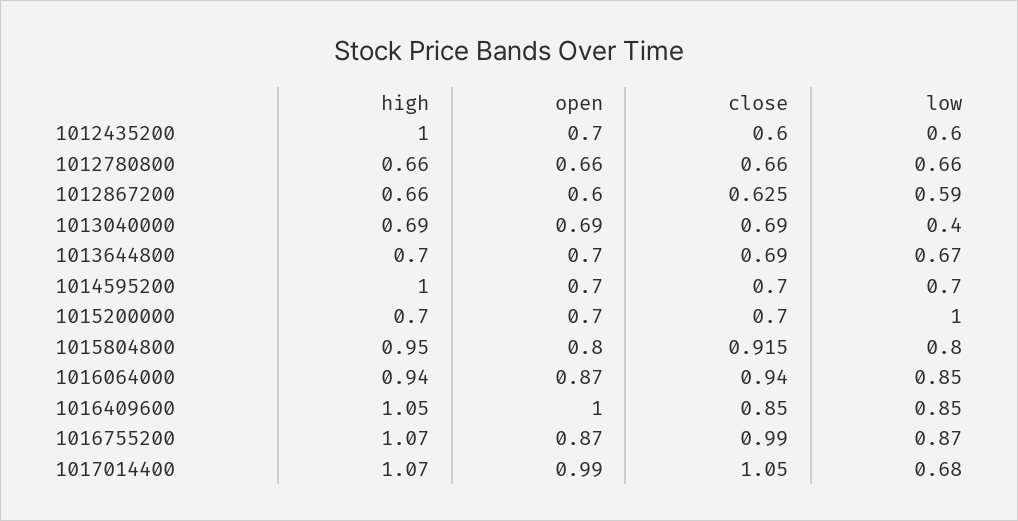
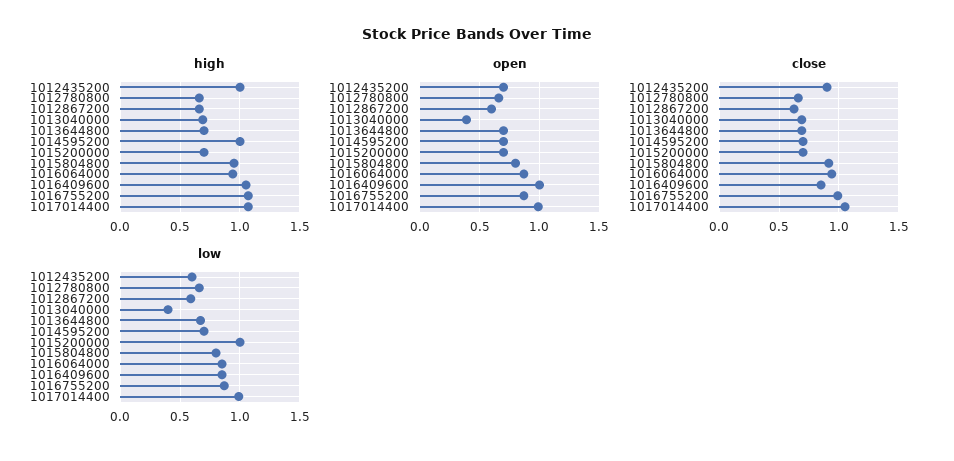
  {
    "high": {
      "1012435200": 1,
      "1012780800": 0.66,
      "1012867200": 0.66,
      "1013040000": 0.69,
      "1013644800": 0.7,
      "1014595200": 1,
      "1015200000": 0.7,
      "1015804800": 0.95,
      "1016064000": 0.94,
      "1016409600": 1.05,
      "1016755200": 1.07,
      "1017014400": 1.07
    },
    "open": {
      "1012435200": 0.7,
      "1012780800": 0.66,
      "1012867200": 0.6,
-     "1013040000": 0.69,
+     "1013040000": 0.4,
      "1013644800": 0.7,
      "1014595200": 0.7,
      "1015200000": 0.7,
      "1015804800": 0.8,
      "1016064000": 0.87,
      "1016409600": 1,
      "1016755200": 0.87,
      "1017014400": 0.99
    },
    "close": {
-     "1012435200": 0.6,
+     "1012435200": 0.9,
      "1012780800": 0.66,
      "1012867200": 0.625,
      "1013040000": 0.69,
      "1013644800": 0.69,
      "1014595200": 0.7,
      "1015200000": 0.7,
      "1015804800": 0.915,
      "1016064000": 0.94,
      "1016409600": 0.85,
      "1016755200": 0.99,
      "1017014400": 1.05
    },
    "low": {
      "1012435200": 0.6,
      "1012780800": 0.66,
      "1012867200": 0.59,
      "1013040000": 0.4,
      "1013644800": 0.67,
      "1014595200": 0.7,
      "1015200000": 1,
      "1015804800": 0.8,
      "1016064000": 0.85,
      "1016409600": 0.85,
      "1016755200": 0.87,
-     "1017014400": 0.68
+     "1017014400": 1
    }
  }

